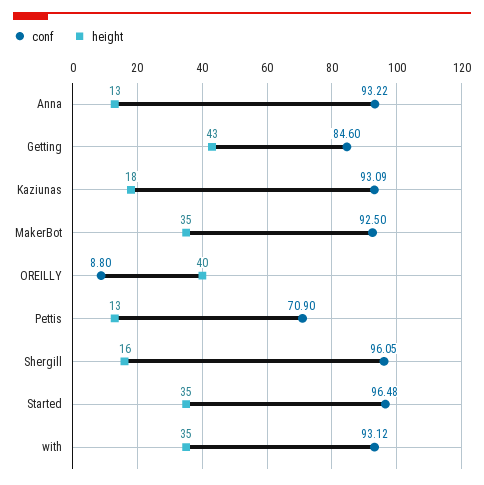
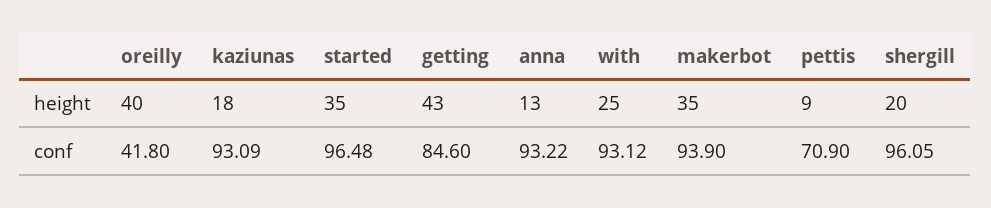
  {
    "conf": {
      "Anna": 93.22,
      "Getting": 84.6,
      "Kaziunas": 93.09,
-     "MakerBot": 92.5,
+     "MakerBot": 93.9,
-     "OREILLY": 8.8,
+     "OREILLY": 41.8,
      "Pettis": 70.9,
      "Shergill": 96.05,
      "Started": 96.48,
      "with": 93.12
    },
    "height": {
      "Anna": 13,
      "Getting": 43,
      "Kaziunas": 18,
      "MakerBot": 35,
      "OREILLY": 40,
-     "Pettis": 13,
+     "Pettis": 9,
-     "Shergill": 16,
+     "Shergill": 20,
      "Started": 35,
-     "with": 35
+     "with": 25
    }
  }

